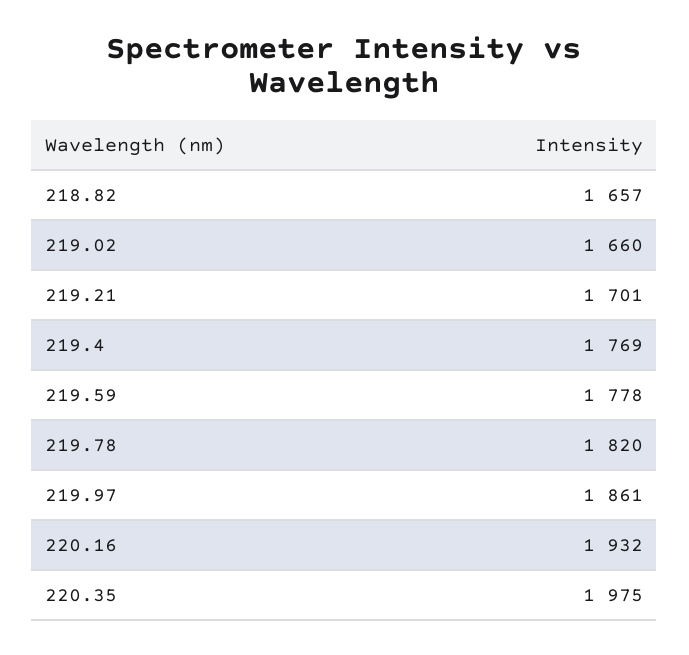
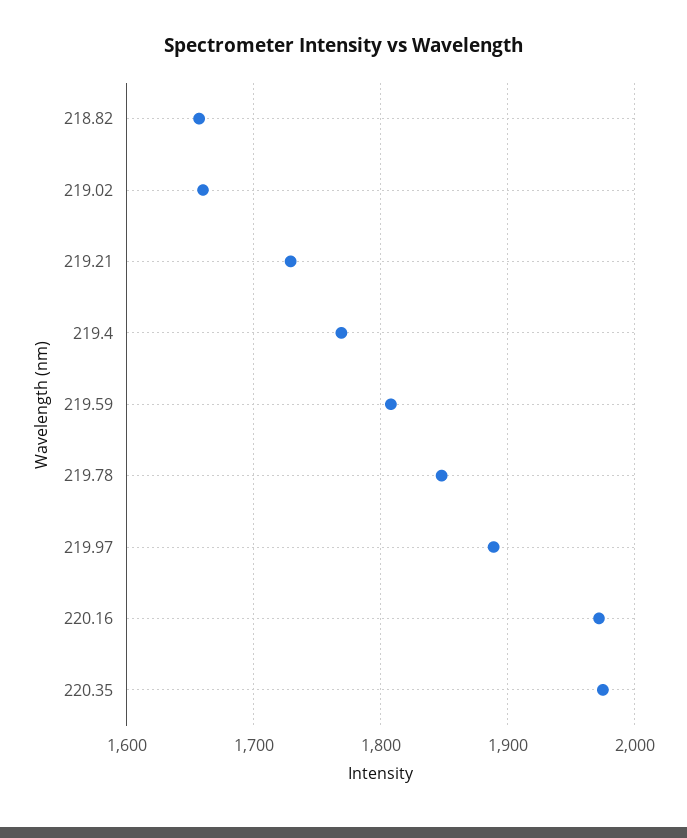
  {
    "218.82": 1657,
    "219.02": 1660,
-   "219.21": 1701,
+   "219.21": 1730,
    "219.4": 1769,
-   "219.59": 1778,
+   "219.59": 1810,
-   "219.78": 1820,
+   "219.78": 1850,
-   "219.97": 1861,
+   "219.97": 1890,
-   "220.16": 1932,
+   "220.16": 1970,
    "220.35": 1975
  }

